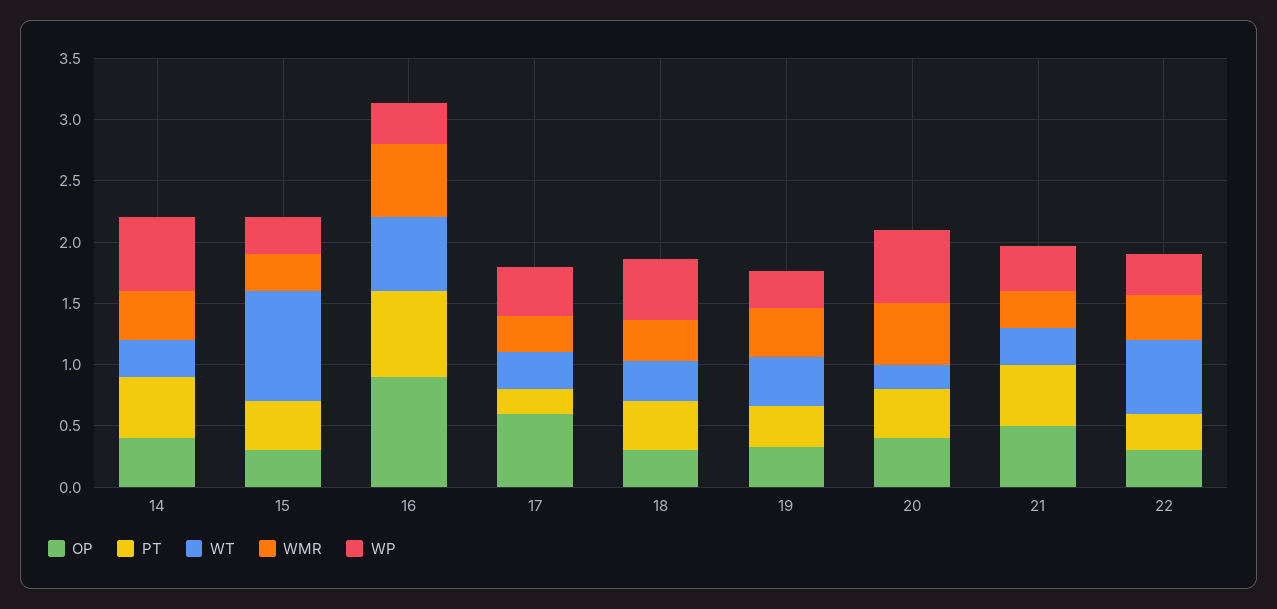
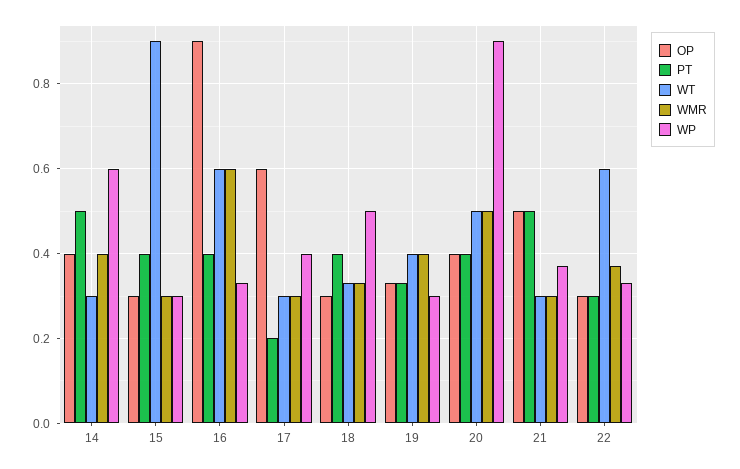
  {
    "OP": {
      "14": 0.4,
      "15": 0.3,
      "16": 0.9,
      "17": 0.6,
      "18": 0.3,
      "19": 0.35,
      "20": 0.4,
      "21": 0.5,
      "22": 0.3
    },
    "PT": {
      "14": 0.5,
      "15": 0.4,
-     "16": 0.7,
+     "16": 0.4,
      "17": 0.2,
      "18": 0.4,
      "19": 0.35,
      "20": 0.4,
      "21": 0.5,
      "22": 0.3
    },
    "WT": {
      "14": 0.3,
      "15": 0.9,
      "16": 0.6,
      "17": 0.3,
      "18": 0.35,
      "19": 0.4,
-     "20": 0.2,
+     "20": 0.5,
      "21": 0.3,
      "22": 0.6
    },
    "WMR": {
      "14": 0.4,
      "15": 0.3,
      "16": 0.6,
      "17": 0.3,
      "18": 0.35,
      "19": 0.4,
      "20": 0.5,
      "21": 0.3,
      "22": 0.35
    },
    "WP": {
      "14": 0.6,
      "15": 0.3,
      "16": 0.35,
      "17": 0.4,
      "18": 0.5,
      "19": 0.3,
-     "20": 0.6,
+     "20": 0.9,
      "21": 0.35,
      "22": 0.35
    }
  }

